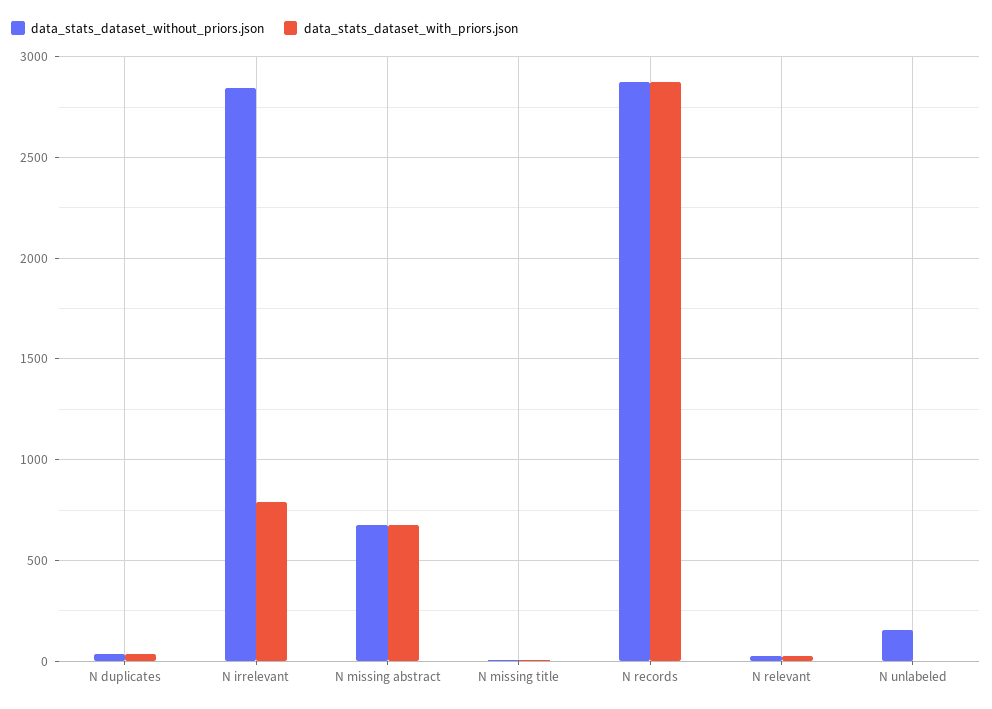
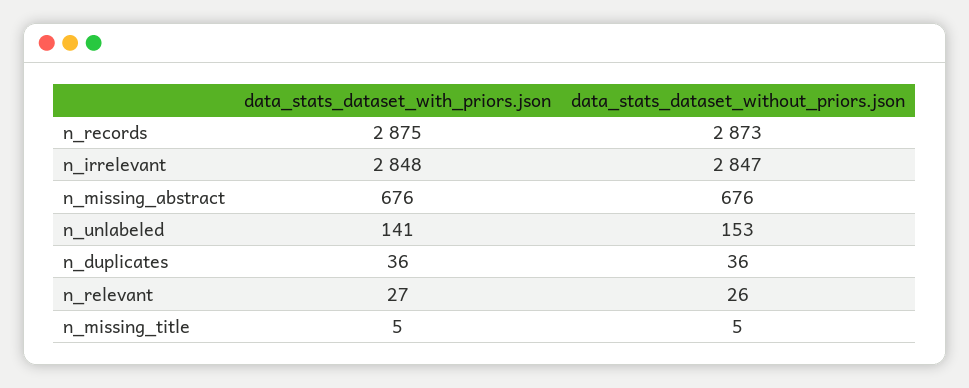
  {
    "data_stats_dataset_without_priors.json": {
      "N duplicates": 36,
      "N irrelevant": 2847,
      "N missing abstract": 676,
      "N missing title": 5,
      "N records": 2873,
      "N relevant": 26,
      "N unlabeled": 153
    },
    "data_stats_dataset_with_priors.json": {
      "N duplicates": 36,
-     "N irrelevant": 800,
+     "N irrelevant": 2848,
      "N missing abstract": 676,
      "N missing title": 5,
      "N records": 2875,
      "N relevant": 27,
-     "N unlabeled": 0
+     "N unlabeled": 141
    }
  }

